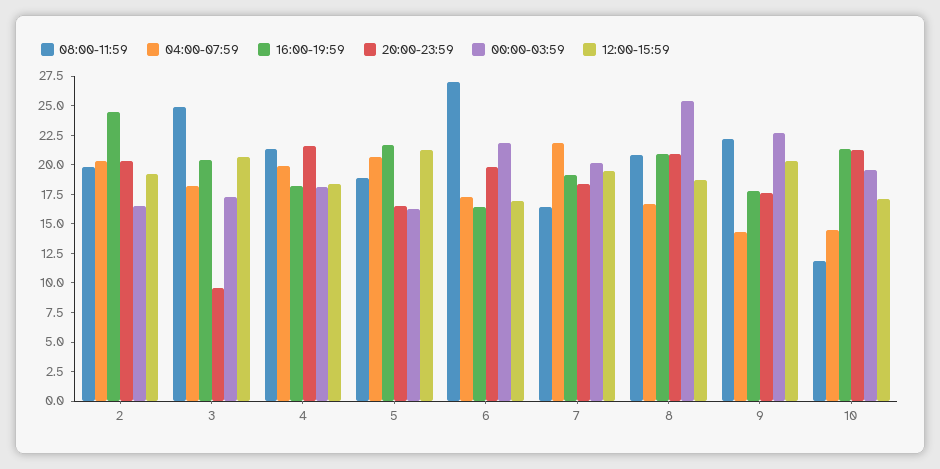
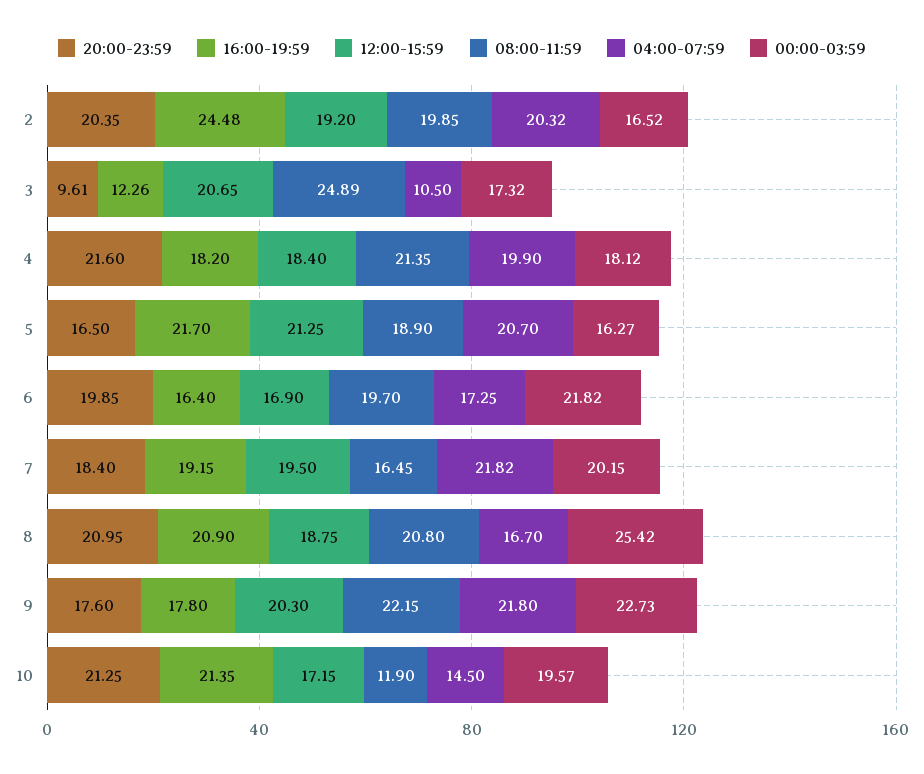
  {
    "08:00-11:59": {
      "2": 19.85,
      "3": 24.89,
      "4": 21.35,
      "5": 18.9,
-     "6": 27.5,
+     "6": 19.7,
      "7": 16.45,
      "8": 20.8,
      "9": 22.15,
      "10": 11.9
    },
    "04:00-07:59": {
      "2": 20.32,
-     "3": 17.5,
+     "3": 10.5,
      "4": 19.9,
      "5": 20.7,
      "6": 17.25,
      "7": 21.82,
      "8": 16.7,
-     "9": 15,
+     "9": 21.8,
      "10": 14.5
    },
    "16:00-19:59": {
      "2": 24.48,
-     "3": 20,
+     "3": 12.26,
      "4": 18.2,
      "5": 21.7,
      "6": 16.4,
      "7": 19.15,
      "8": 20.9,
      "9": 17.8,
      "10": 21.35
    },
    "20:00-23:59": {
      "2": 20.35,
      "3": 9.61,
      "4": 21.6,
      "5": 16.5,
      "6": 19.85,
      "7": 18.4,
      "8": 20.95,
      "9": 17.6,
      "10": 21.25
    },
    "00:00-03:59": {
      "2": 16.52,
      "3": 17.32,
      "4": 18.12,
      "5": 16.27,
      "6": 21.82,
      "7": 20.15,
      "8": 25.42,
      "9": 22.73,
      "10": 19.57
    },
    "12:00-15:59": {
      "2": 19.2,
      "3": 20.65,
      "4": 18.4,
      "5": 21.25,
      "6": 16.9,
      "7": 19.5,
      "8": 18.75,
      "9": 20.3,
      "10": 17.15
    }
  }

